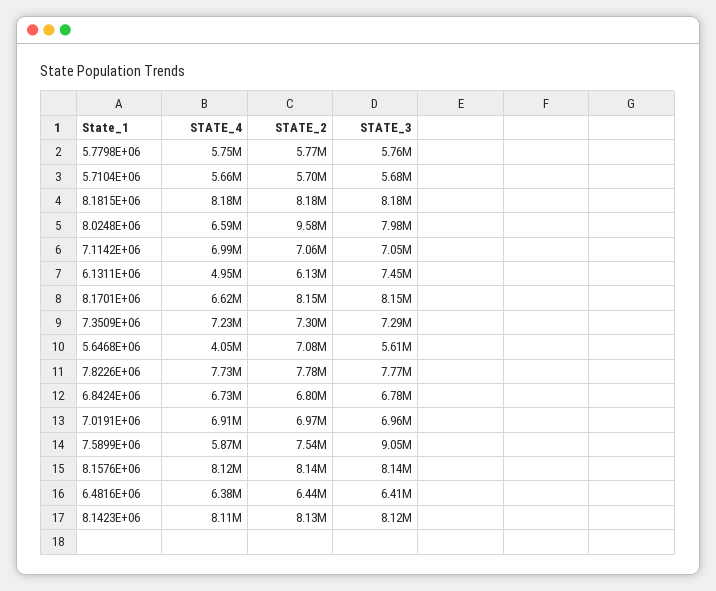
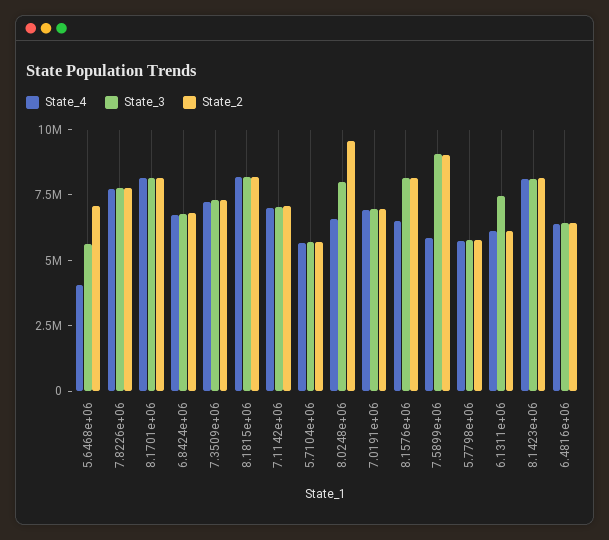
  {
    "STATE_4": {
      "5.7798E+06": 5750000,
      "5.7104E+06": 5660000,
      "8.1815E+06": 8180000,
      "8.0248E+06": 6590000,
      "7.1142E+06": 6990000,
-     "6.1311E+06": 4950000,
+     "6.1311E+06": 6000000,
-     "8.1701E+06": 6620000,
+     "8.1701E+06": 8000000,
      "7.3509E+06": 7230000,
      "5.6468E+06": 4050000,
      "7.8226E+06": 7730000,
      "6.8424E+06": 6730000,
      "7.0191E+06": 6910000,
      "7.5899E+06": 5870000,
-     "8.1576E+06": 8120000,
+     "8.1576E+06": 6500000,
      "6.4816E+06": 6380000,
      "8.1423E+06": 8110000
    },
    "STATE_2": {
      "5.7798E+06": 5770000,
      "5.7104E+06": 5700000,
      "8.1815E+06": 8180000,
      "8.0248E+06": 9580000,
      "7.1142E+06": 7060000,
      "6.1311E+06": 6130000,
      "8.1701E+06": 8150000,
      "7.3509E+06": 7300000,
      "5.6468E+06": 7080000,
      "7.8226E+06": 7780000,
      "6.8424E+06": 6800000,
      "7.0191E+06": 6970000,
-     "7.5899E+06": 7540000,
+     "7.5899E+06": 9000000,
      "8.1576E+06": 8140000,
      "6.4816E+06": 6440000,
      "8.1423E+06": 8130000
    },
    "STATE_3": {
      "5.7798E+06": 5760000,
      "5.7104E+06": 5680000,
      "8.1815E+06": 8180000,
      "8.0248E+06": 7980000,
      "7.1142E+06": 7050000,
      "6.1311E+06": 7450000,
      "8.1701E+06": 8150000,
      "7.3509E+06": 7290000,
      "5.6468E+06": 5610000,
      "7.8226E+06": 7770000,
      "6.8424E+06": 6780000,
      "7.0191E+06": 6960000,
      "7.5899E+06": 9050000,
      "8.1576E+06": 8140000,
      "6.4816E+06": 6410000,
      "8.1423E+06": 8120000
    }
  }

